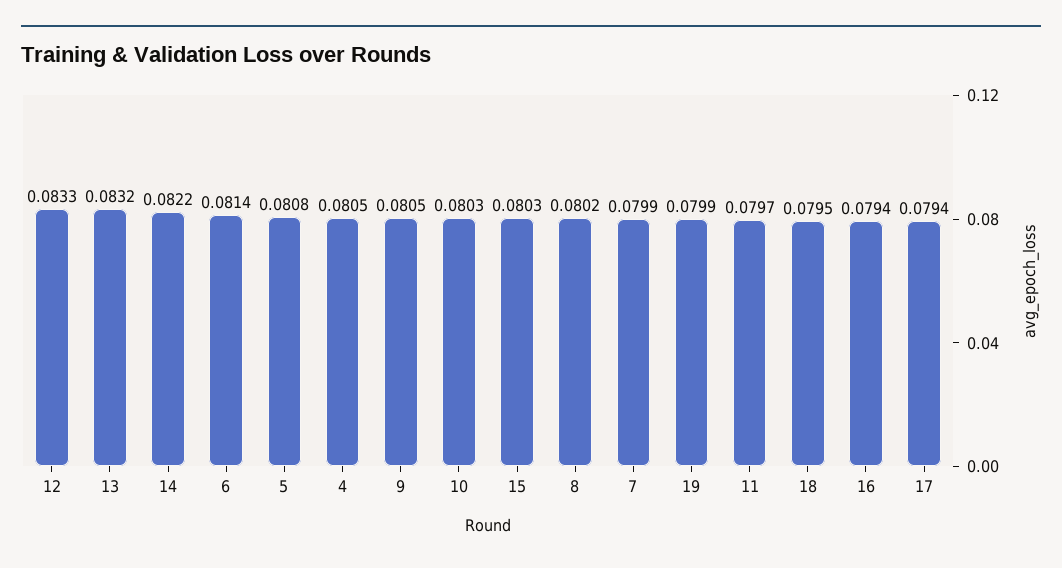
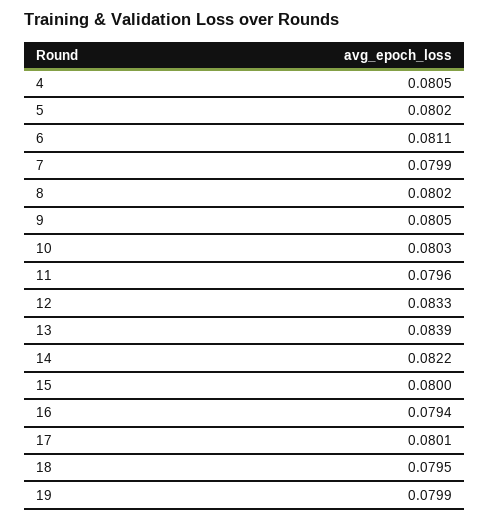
  {
    "12": 0.0833,
-   "13": 0.0832,
+   "13": 0.0839,
    "14": 0.0822,
-   "6": 0.0814,
+   "6": 0.0811,
-   "5": 0.0808,
+   "5": 0.0802,
    "4": 0.0805,
    "9": 0.0805,
    "10": 0.0803,
-   "15": 0.0803,
+   "15": 0.08,
    "8": 0.0802,
    "7": 0.0799,
    "19": 0.0799,
-   "11": 0.0797,
+   "11": 0.0796,
    "18": 0.0795,
    "16": 0.0794,
-   "17": 0.0794
+   "17": 0.0801
  }

